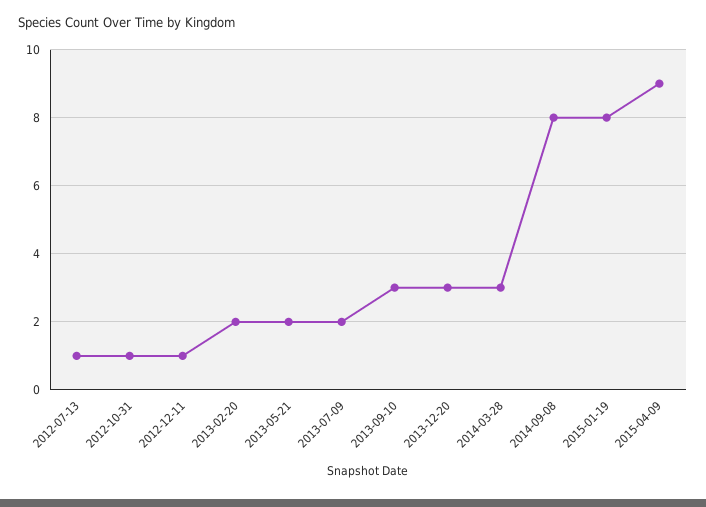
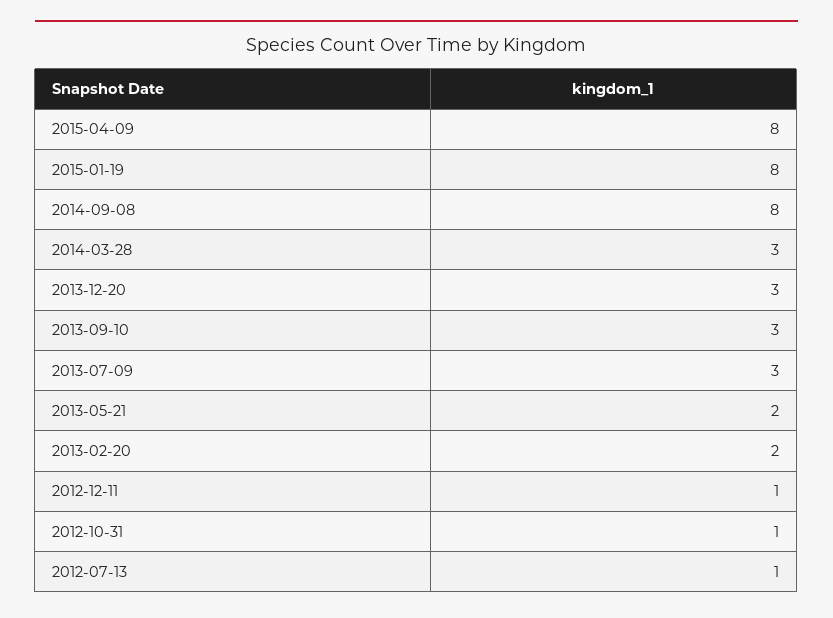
  {
    "2012-07-13": 1,
    "2012-10-31": 1,
    "2012-12-11": 1,
    "2013-02-20": 2,
    "2013-05-21": 2,
-   "2013-07-09": 2,
+   "2013-07-09": 3,
    "2013-09-10": 3,
    "2013-12-20": 3,
    "2014-03-28": 3,
    "2014-09-08": 8,
    "2015-01-19": 8,
-   "2015-04-09": 9
+   "2015-04-09": 8
  }

